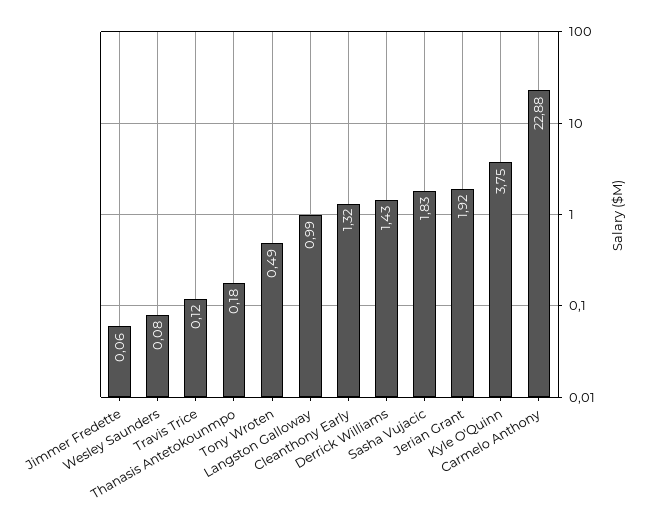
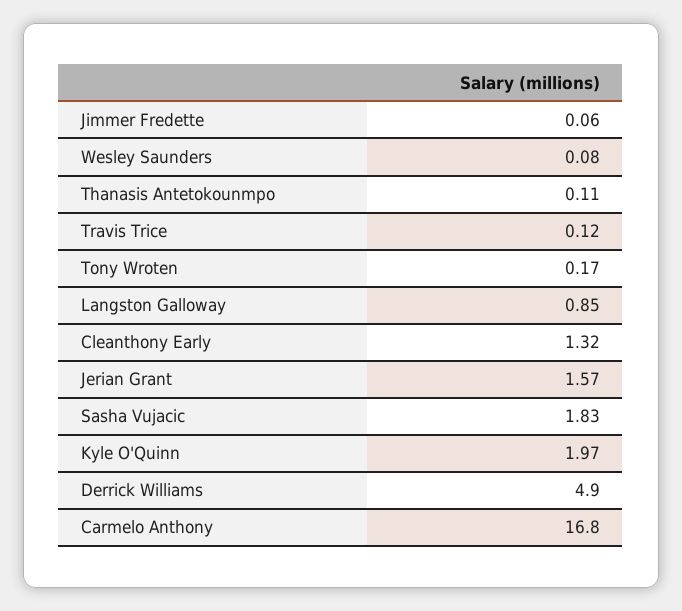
  {
    "Jimmer Fredette": 0.06,
    "Wesley Saunders": 0.08,
    "Travis Trice": 0.12,
-   "Thanasis Antetokounmpo": 0.18,
+   "Thanasis Antetokounmpo": 0.11,
-   "Tony Wroten": 0.49,
+   "Tony Wroten": 0.17,
-   "Langston Galloway": 0.99,
+   "Langston Galloway": 0.85,
    "Cleanthony Early": 1.32,
-   "Derrick Williams": 1.43,
+   "Derrick Williams": 4.9,
    "Sasha Vujacic": 1.83,
-   "Jerian Grant": 1.92,
+   "Jerian Grant": 1.57,
-   "Kyle O'Quinn": 3.75,
+   "Kyle O'Quinn": 1.97,
-   "Carmelo Anthony": 22.88
+   "Carmelo Anthony": 16.8
  }

